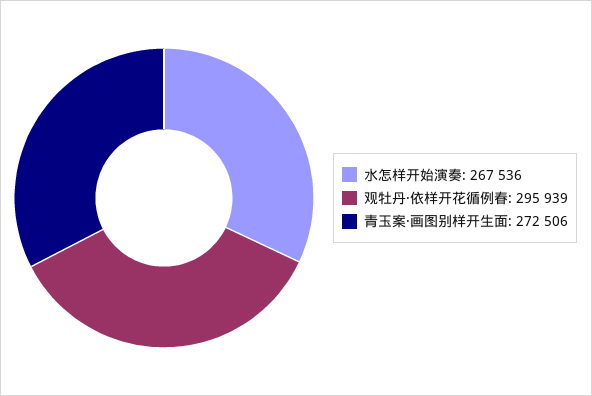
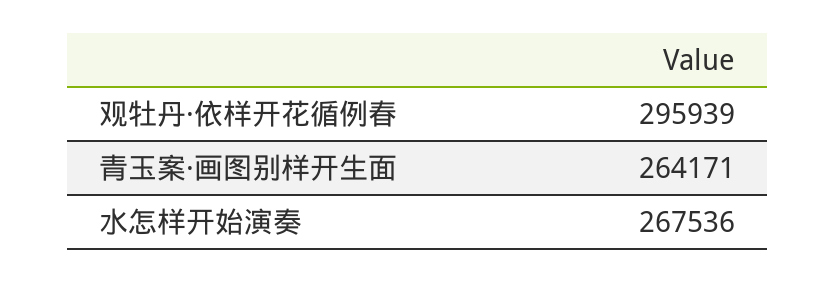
  {
    "水怎样开始演奏": 267536,
    "观牡丹·依样开花循例春": 295939,
-   "青玉案·画图别样开生面": 272506
+   "青玉案·画图别样开生面": 264171
  }

